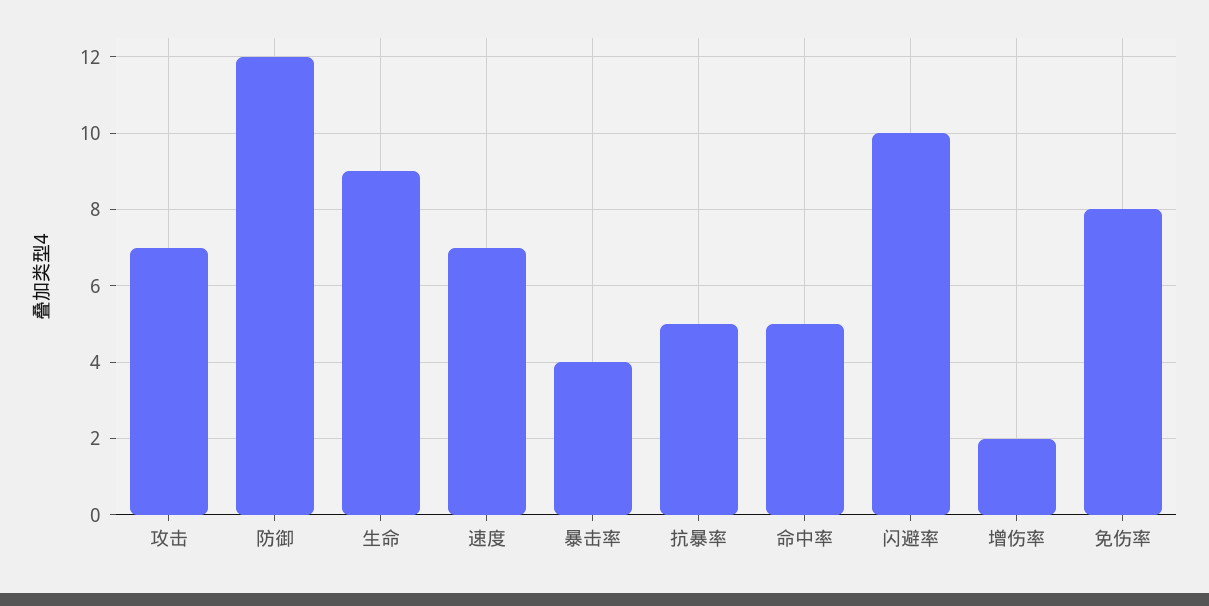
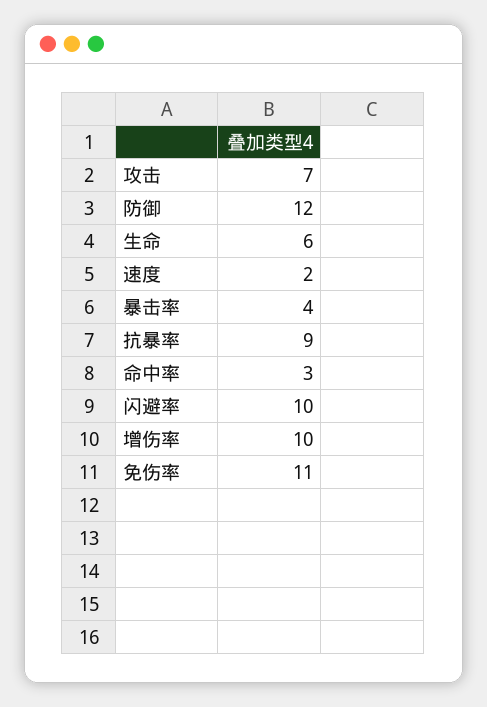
  {
    "攻击": 7,
    "防御": 12,
-   "生命": 9,
+   "生命": 6,
-   "速度": 7,
+   "速度": 2,
    "暴击率": 4,
-   "抗暴率": 5,
+   "抗暴率": 9,
-   "命中率": 5,
+   "命中率": 3,
    "闪避率": 10,
-   "增伤率": 2,
+   "增伤率": 10,
-   "免伤率": 8
+   "免伤率": 11
  }

